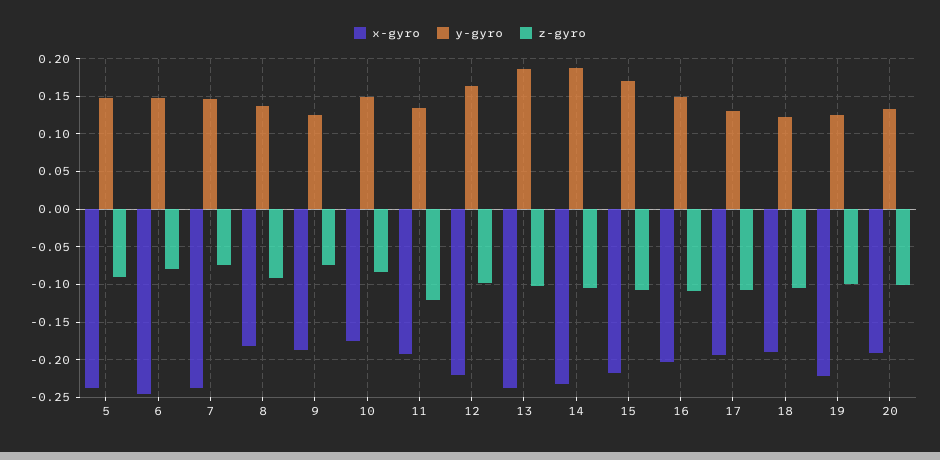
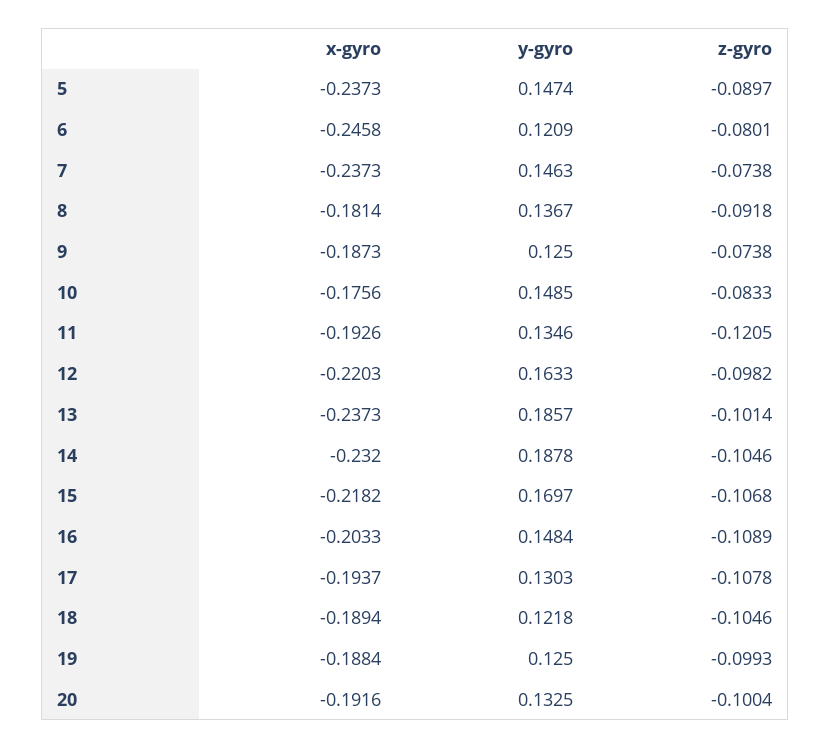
  {
    "x-gyro": {
      "5": -0.2373,
      "6": -0.2458,
      "7": -0.2373,
      "8": -0.1814,
      "9": -0.1873,
      "10": -0.1756,
      "11": -0.1926,
      "12": -0.2203,
      "13": -0.2373,
      "14": -0.232,
      "15": -0.2182,
      "16": -0.2033,
      "17": -0.1937,
      "18": -0.1894,
-     "19": -0.22,
+     "19": -0.1884,
      "20": -0.1916
    },
    "y-gyro": {
      "5": 0.1474,
-     "6": 0.15,
+     "6": 0.1209,
      "7": 0.1463,
      "8": 0.1367,
      "9": 0.125,
      "10": 0.1485,
      "11": 0.1346,
      "12": 0.1633,
      "13": 0.1857,
      "14": 0.1878,
      "15": 0.1697,
      "16": 0.1484,
      "17": 0.1303,
      "18": 0.1218,
      "19": 0.125,
      "20": 0.1325
    },
    "z-gyro": {
      "5": -0.0897,
      "6": -0.0801,
      "7": -0.0738,
      "8": -0.0918,
      "9": -0.0738,
      "10": -0.0833,
      "11": -0.1205,
      "12": -0.0982,
      "13": -0.1014,
      "14": -0.1046,
      "15": -0.1068,
      "16": -0.1089,
      "17": -0.1078,
      "18": -0.1046,
      "19": -0.0993,
      "20": -0.1004
    }
  }

